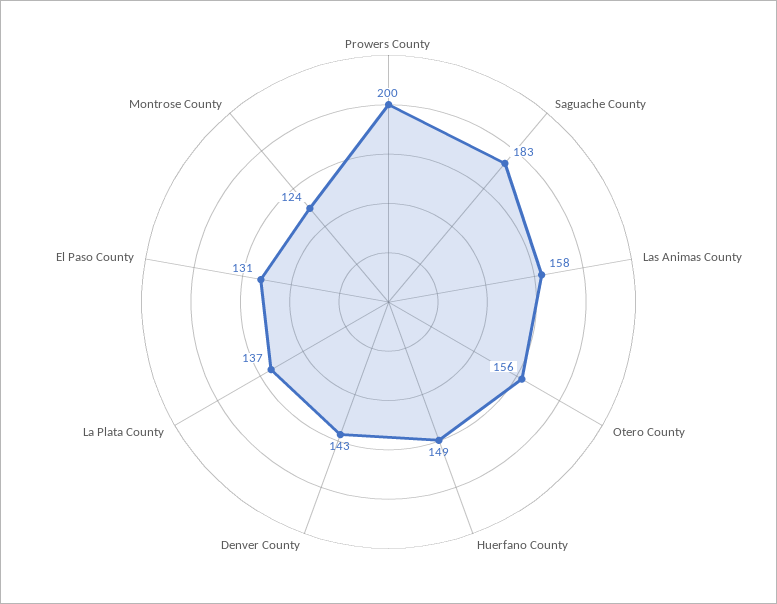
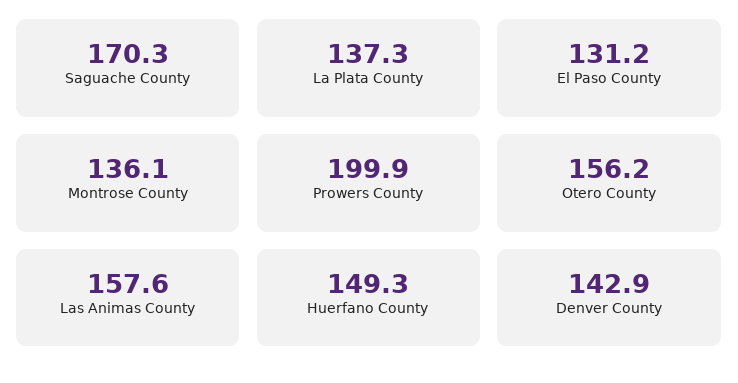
  {
    "Prowers County": 199.9,
-   "Saguache County": 183,
+   "Saguache County": 170.3,
    "Las Animas County": 157.6,
    "Otero County": 156.2,
    "Huerfano County": 149.3,
    "Denver County": 142.9,
    "La Plata County": 137.3,
    "El Paso County": 131.2,
-   "Montrose County": 124
+   "Montrose County": 136.1
  }

